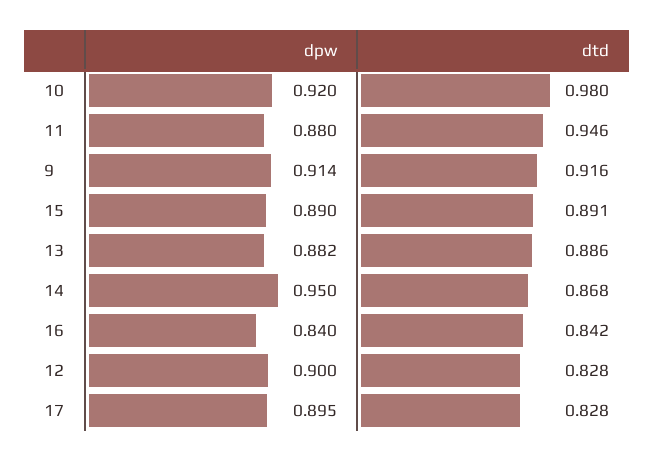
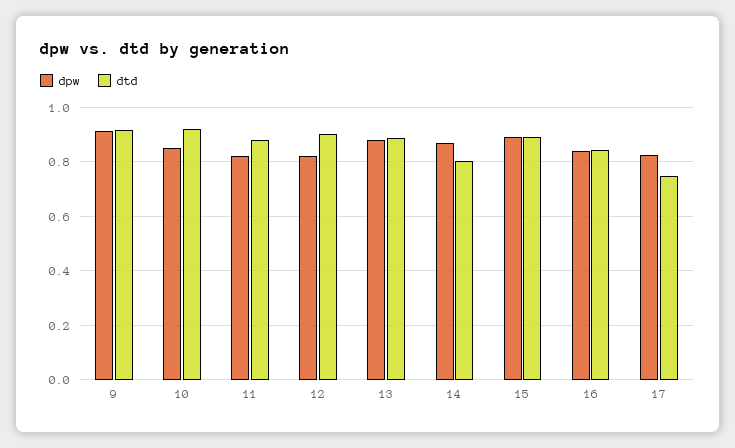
  {
    "dpw": {
-     "10": 0.92,
+     "10": 0.85,
-     "11": 0.88,
+     "11": 0.825,
      "9": 0.914,
      "15": 0.89,
      "13": 0.882,
-     "14": 0.95,
+     "14": 0.875,
      "16": 0.84,
-     "12": 0.9,
+     "12": 0.825,
-     "17": 0.895
+     "17": 0.825
    },
    "dtd": {
-     "10": 0.98,
+     "10": 0.925,
-     "11": 0.946,
+     "11": 0.875,
      "9": 0.916,
      "15": 0.891,
      "13": 0.886,
-     "14": 0.868,
+     "14": 0.8,
      "16": 0.842,
-     "12": 0.828,
+     "12": 0.9,
-     "17": 0.828
+     "17": 0.75
    }
  }

